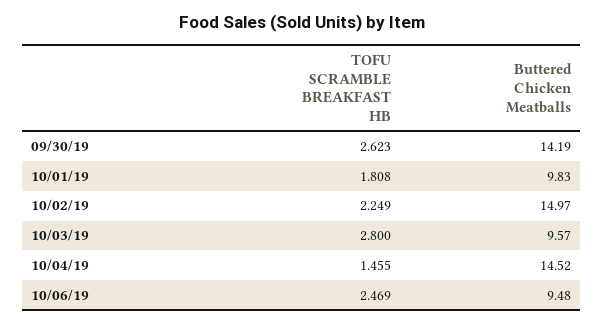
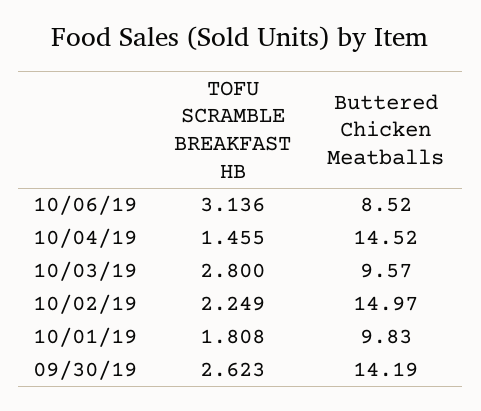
  {
    "TOFU SCRAMBLE BREAKFAST HB": {
      "09/30/19": 2.623,
      "10/01/19": 1.808,
      "10/02/19": 2.249,
      "10/03/19": 2.8,
      "10/04/19": 1.455,
-     "10/06/19": 2.469
+     "10/06/19": 3.136
    },
    "Buttered Chicken Meatballs": {
      "09/30/19": 14.19,
      "10/01/19": 9.83,
      "10/02/19": 14.97,
      "10/03/19": 9.57,
      "10/04/19": 14.52,
-     "10/06/19": 9.48
+     "10/06/19": 8.52
    }
  }

